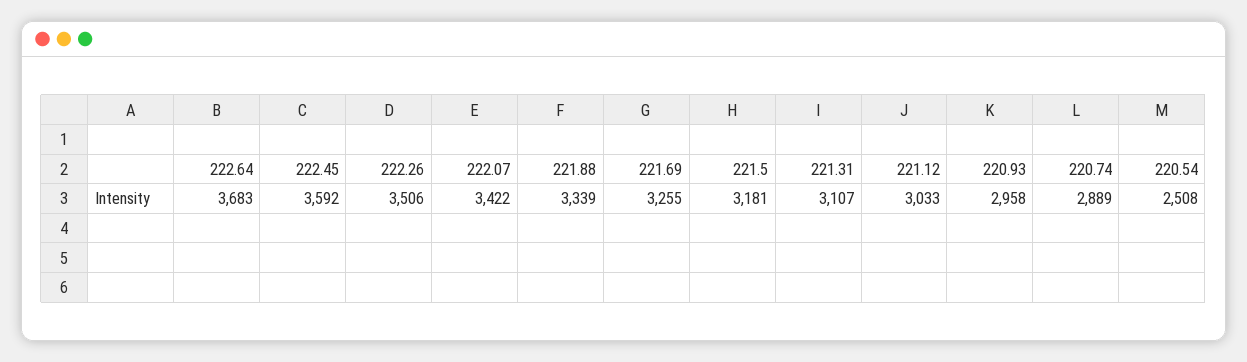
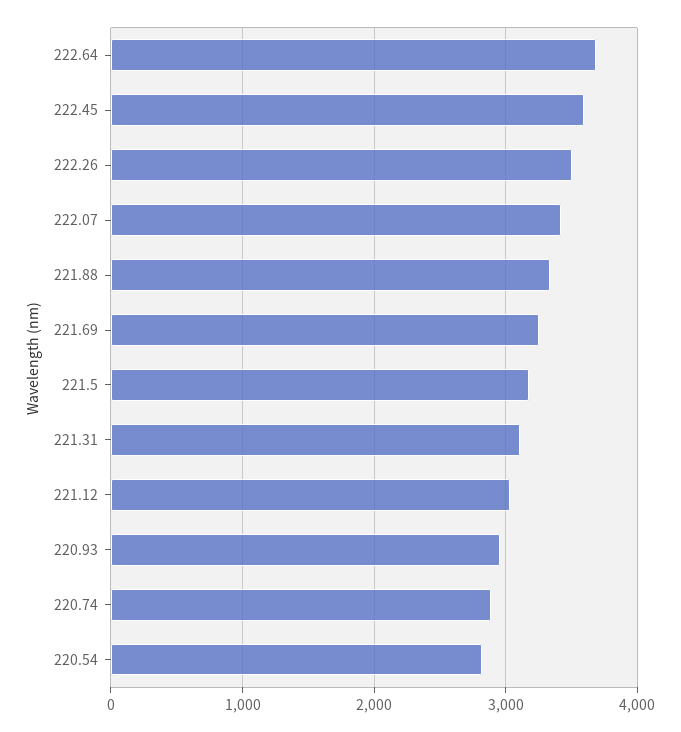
  {
    "222.64": 3683,
    "222.45": 3592,
    "222.26": 3506,
    "222.07": 3422,
    "221.88": 3339,
    "221.69": 3255,
    "221.5": 3181,
    "221.31": 3107,
    "221.12": 3033,
    "220.93": 2958,
    "220.74": 2889,
-   "220.54": 2508
+   "220.54": 2800
  }

